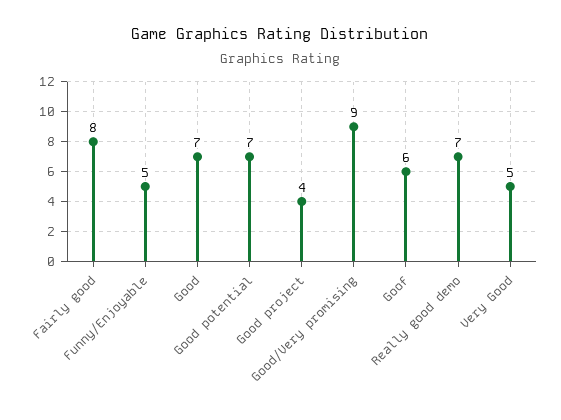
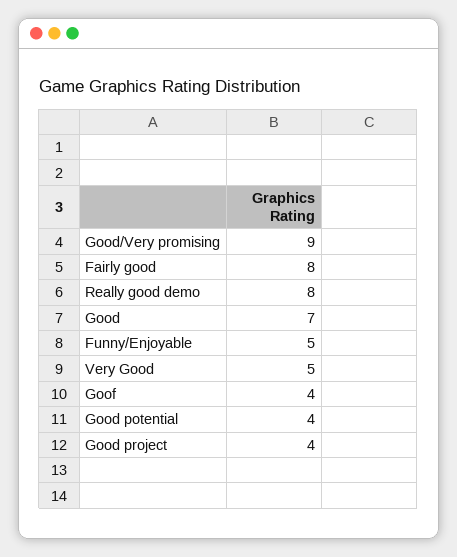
  {
    "Fairly good": 8,
    "Funny/Enjoyable": 5,
    "Good": 7,
-   "Good potential": 7,
+   "Good potential": 4,
    "Good project": 4,
    "Good/Very promising": 9,
-   "Goof": 6,
+   "Goof": 4,
-   "Really good demo": 7,
+   "Really good demo": 8,
    "Very Good": 5
  }

